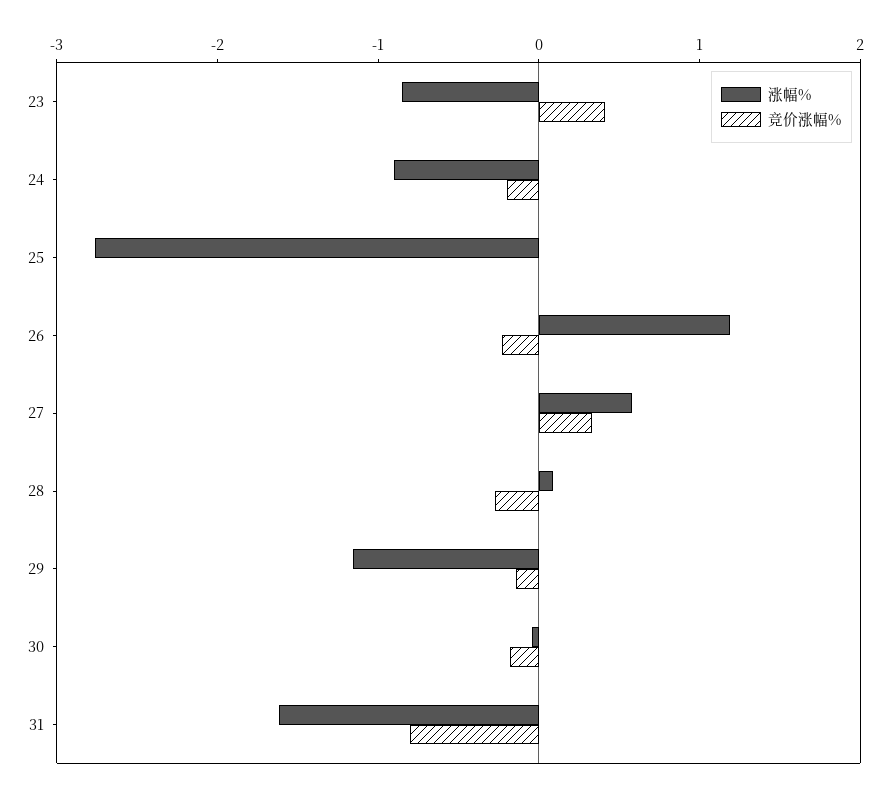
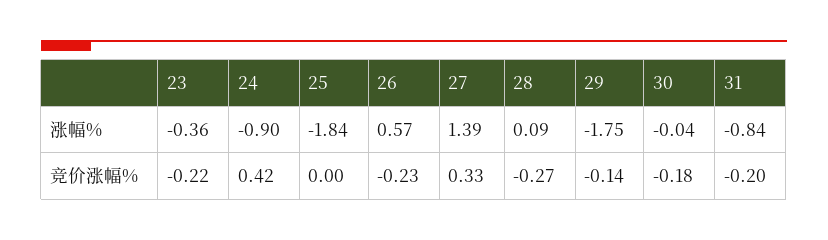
  {
    "涨幅%": {
-     "23": -0.8,
+     "23": -0.36,
      "24": -0.9,
-     "25": -2.8,
+     "25": -1.84,
-     "26": 1.2,
+     "26": 0.57,
-     "27": 0.6,
+     "27": 1.39,
      "28": 0.09,
-     "29": -1.2,
+     "29": -1.75,
      "30": -0.04,
-     "31": -1.6
+     "31": -0.84
    },
    "竞价涨幅%": {
-     "23": 0.4,
+     "23": -0.22,
-     "24": -0.2,
+     "24": 0.42,
      "25": 0,
      "26": -0.23,
      "27": 0.33,
      "28": -0.27,
      "29": -0.14,
      "30": -0.18,
-     "31": -0.8
+     "31": -0.2
    }
  }

